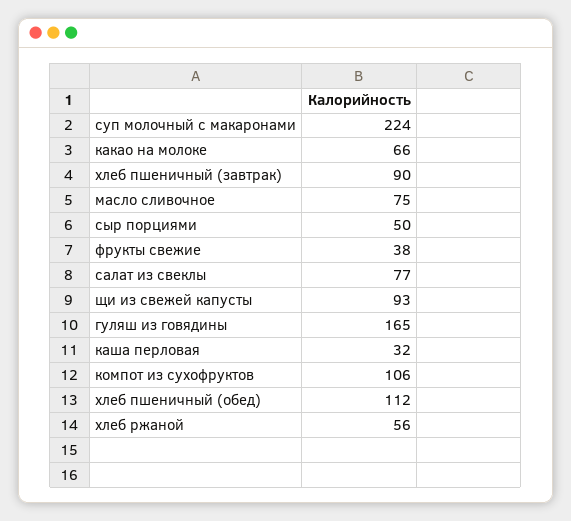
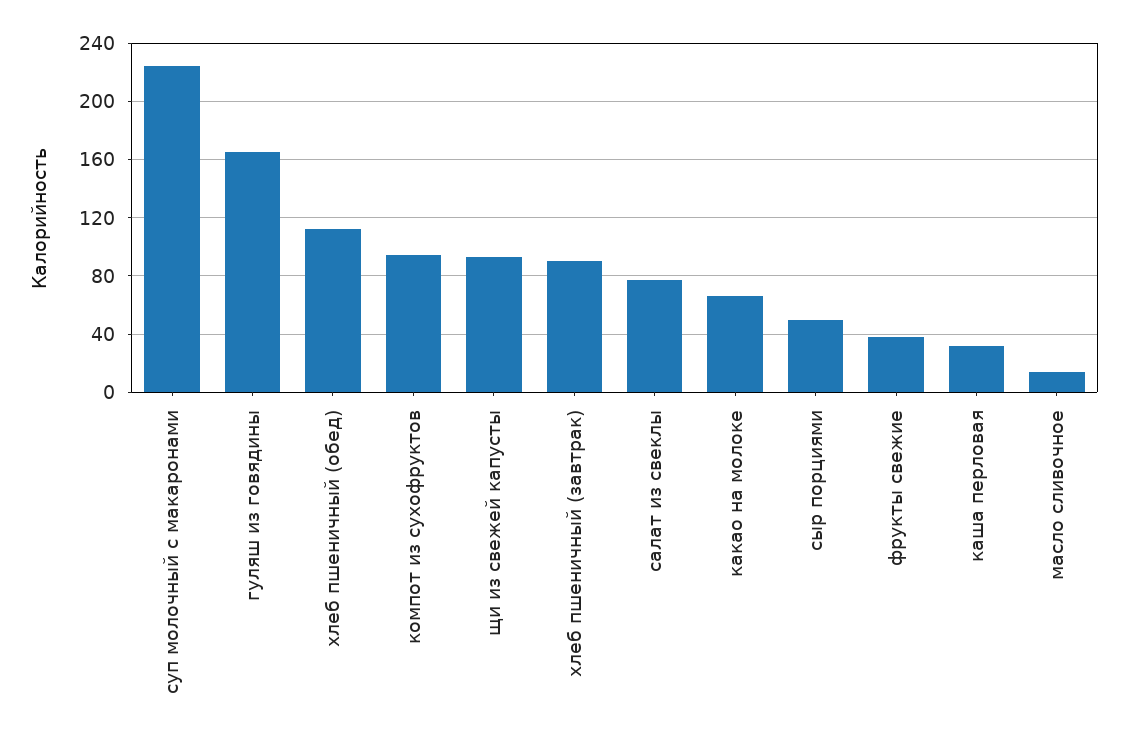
  {
    "суп молочный с макаронами": 224,
    "какао на молоке": 66,
    "хлеб пшеничный (завтрак)": 90,
-   "масло сливочное": 75,
+   "масло сливочное": 15,
    "сыр порциями": 50,
    "фрукты свежие": 38,
    "салат из свеклы": 77,
    "щи из свежей капусты": 93,
    "гуляш из говядины": 165,
    "каша перловая": 32,
-   "компот из сухофруктов": 106,
+   "компот из сухофруктов": 95,
-   "хлеб пшеничный (обед)": 112,
+   "хлеб пшеничный (обед)": 112
-   "хлеб ржаной": 56
  }

